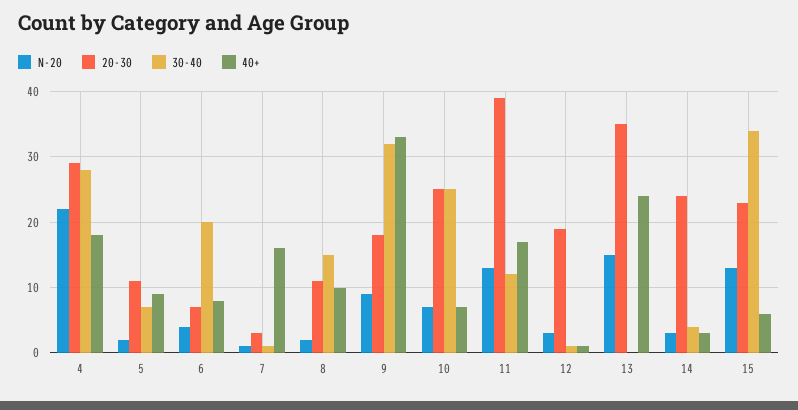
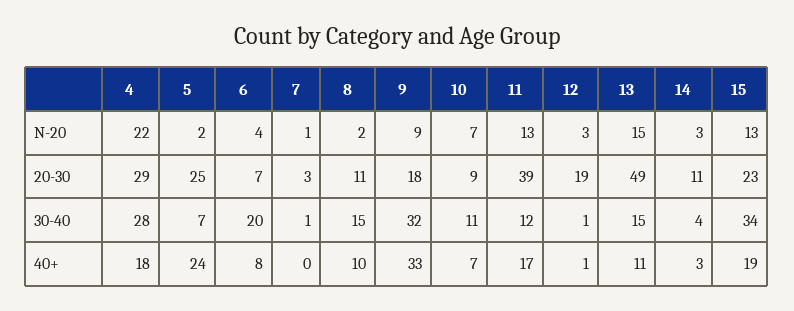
  {
    "N-20": {
      "4": 22,
      "5": 2,
      "6": 4,
      "7": 1,
      "8": 2,
      "9": 9,
      "10": 7,
      "11": 13,
      "12": 3,
      "13": 15,
      "14": 3,
      "15": 13
    },
    "20-30": {
      "4": 29,
-     "5": 11,
+     "5": 25,
      "6": 7,
      "7": 3,
      "8": 11,
      "9": 18,
-     "10": 25,
+     "10": 9,
      "11": 39,
      "12": 19,
-     "13": 35,
+     "13": 49,
-     "14": 24,
+     "14": 11,
      "15": 23
    },
    "30-40": {
      "4": 28,
      "5": 7,
      "6": 20,
      "7": 1,
      "8": 15,
      "9": 32,
-     "10": 25,
+     "10": 11,
      "11": 12,
      "12": 1,
-     "13": 0,
+     "13": 15,
      "14": 4,
      "15": 34
    },
    "40+": {
      "4": 18,
-     "5": 9,
+     "5": 24,
      "6": 8,
-     "7": 16,
+     "7": 0,
      "8": 10,
      "9": 33,
      "10": 7,
      "11": 17,
      "12": 1,
-     "13": 24,
+     "13": 11,
      "14": 3,
-     "15": 6
+     "15": 19
    }
  }

